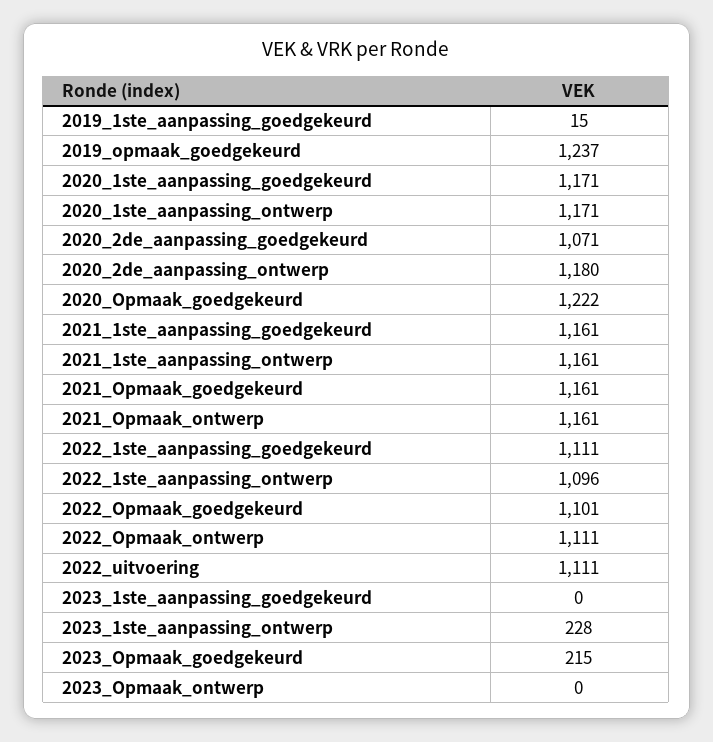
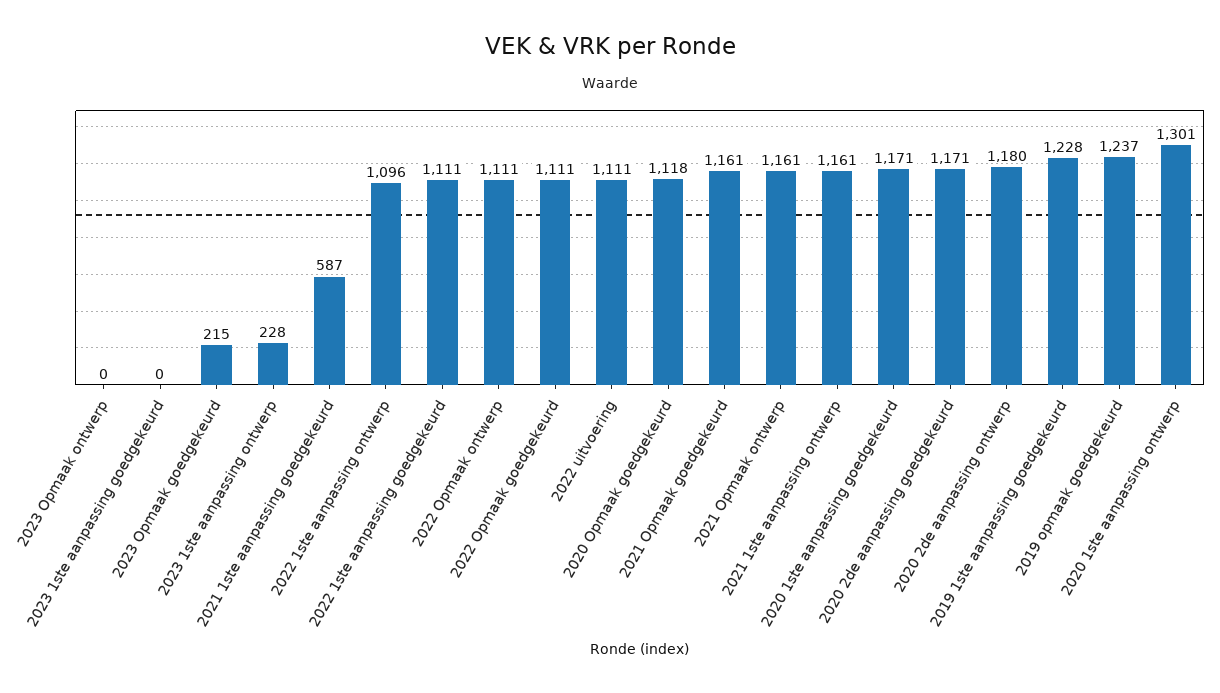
  {
-   "2019_1ste_aanpassing_goedgekeurd": 15,
+   "2019_1ste_aanpassing_goedgekeurd": 1228,
    "2019_opmaak_goedgekeurd": 1237,
    "2020_1ste_aanpassing_goedgekeurd": 1171,
-   "2020_1ste_aanpassing_ontwerp": 1171,
+   "2020_1ste_aanpassing_ontwerp": 1301,
-   "2020_2de_aanpassing_goedgekeurd": 1071,
+   "2020_2de_aanpassing_goedgekeurd": 1171,
    "2020_2de_aanpassing_ontwerp": 1180,
-   "2020_Opmaak_goedgekeurd": 1222,
+   "2020_Opmaak_goedgekeurd": 1118,
-   "2021_1ste_aanpassing_goedgekeurd": 1161,
+   "2021_1ste_aanpassing_goedgekeurd": 587,
    "2021_1ste_aanpassing_ontwerp": 1161,
    "2021_Opmaak_goedgekeurd": 1161,
    "2021_Opmaak_ontwerp": 1161,
    "2022_1ste_aanpassing_goedgekeurd": 1111,
    "2022_1ste_aanpassing_ontwerp": 1096,
-   "2022_Opmaak_goedgekeurd": 1101,
+   "2022_Opmaak_goedgekeurd": 1111,
    "2022_Opmaak_ontwerp": 1111,
    "2022_uitvoering": 1111,
    "2023_1ste_aanpassing_goedgekeurd": 0,
    "2023_1ste_aanpassing_ontwerp": 228,
    "2023_Opmaak_goedgekeurd": 215,
    "2023_Opmaak_ontwerp": 0
  }

